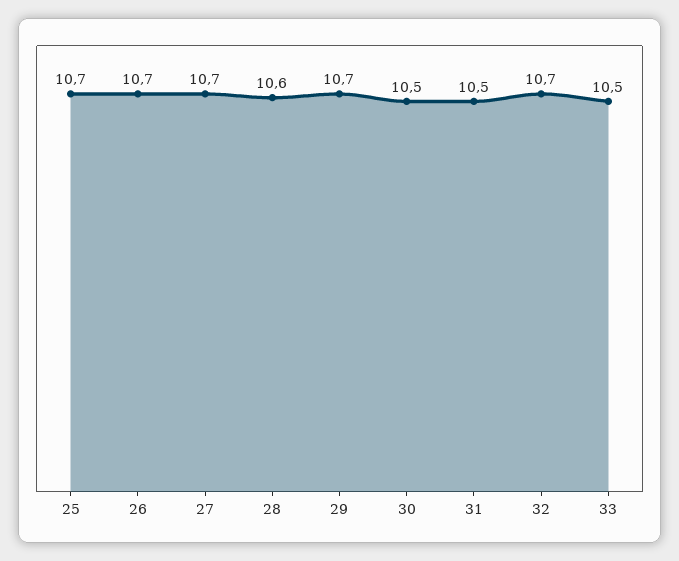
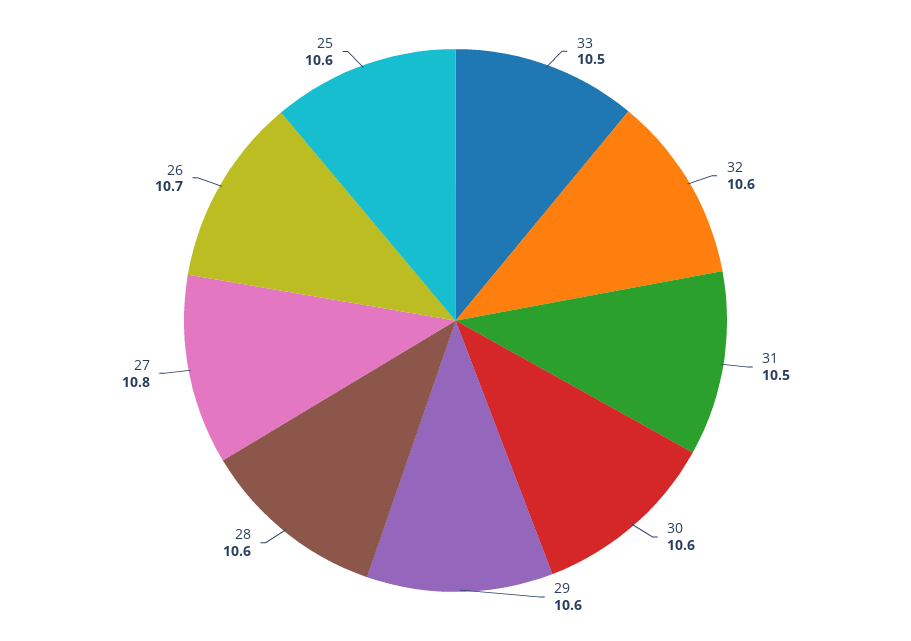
  {
-   "25": 10.7,
+   "25": 10.6,
    "26": 10.7,
-   "27": 10.7,
+   "27": 10.8,
    "28": 10.6,
-   "29": 10.7,
+   "29": 10.6,
-   "30": 10.5,
+   "30": 10.6,
    "31": 10.5,
-   "32": 10.7,
+   "32": 10.6,
    "33": 10.5
  }

